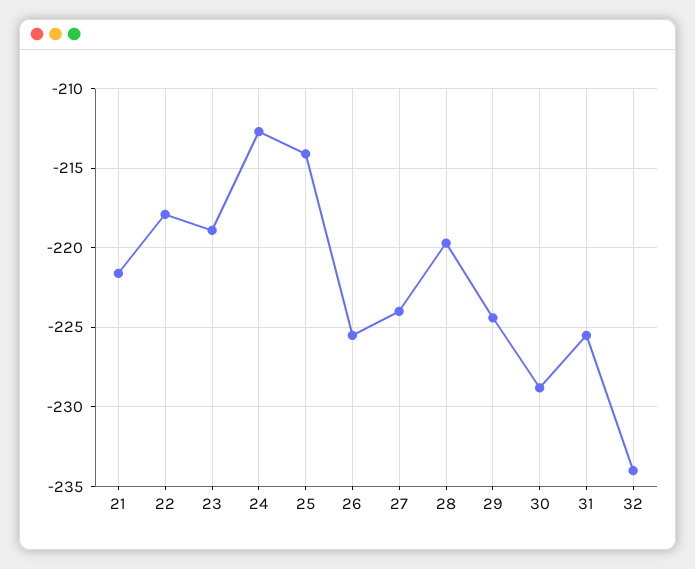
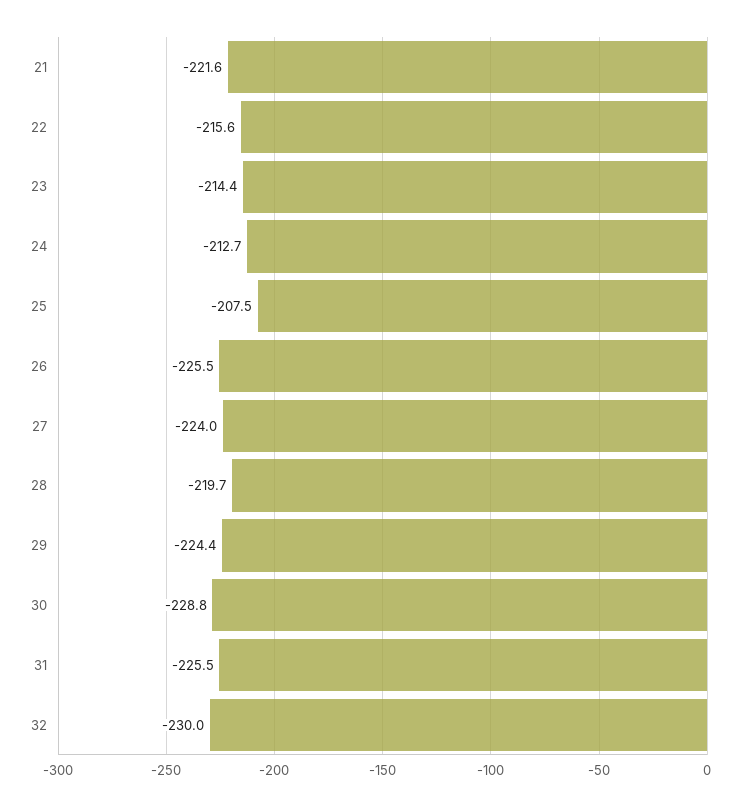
  {
    "21": -221.6,
-   "22": -218,
+   "22": -215.6,
-   "23": -219,
+   "23": -214.4,
    "24": -212.7,
-   "25": -214,
+   "25": -207.5,
    "26": -225.5,
    "27": -224,
    "28": -219.7,
    "29": -224.4,
    "30": -228.8,
    "31": -225.5,
-   "32": -234
+   "32": -230
  }

